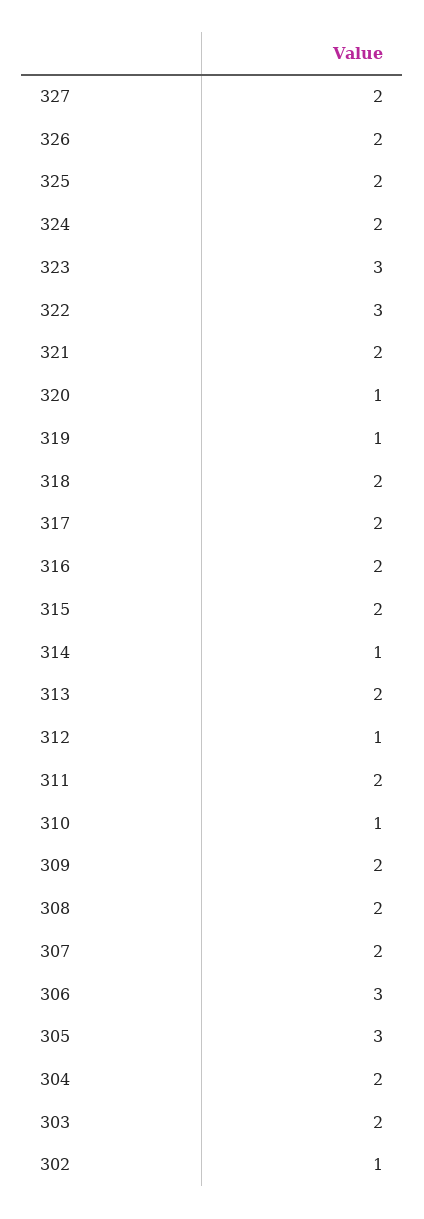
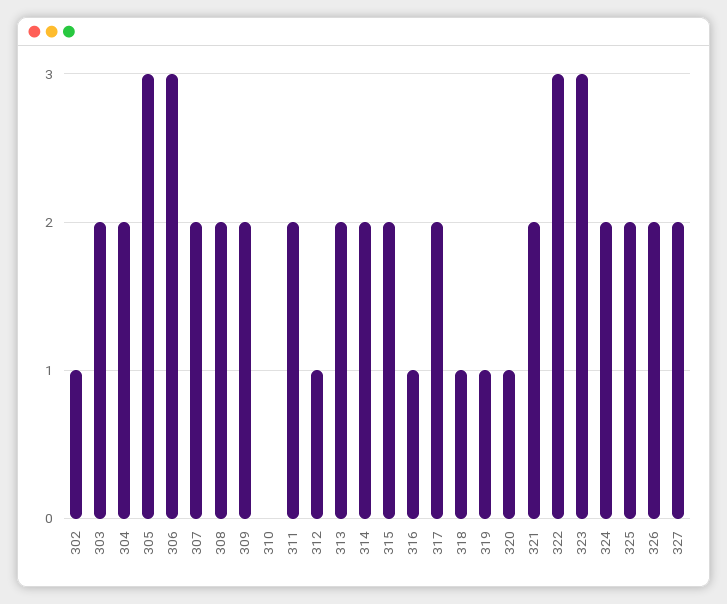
  {
    "327": 2,
    "326": 2,
    "325": 2,
    "324": 2,
    "323": 3,
    "322": 3,
    "321": 2,
    "320": 1,
    "319": 1,
-   "318": 2,
+   "318": 1,
    "317": 2,
-   "316": 2,
+   "316": 1,
    "315": 2,
-   "314": 1,
+   "314": 2,
    "313": 2,
    "312": 1,
    "311": 2,
-   "310": 1,
+   "310": 0,
    "309": 2,
    "308": 2,
    "307": 2,
    "306": 3,
    "305": 3,
    "304": 2,
    "303": 2,
    "302": 1
  }

